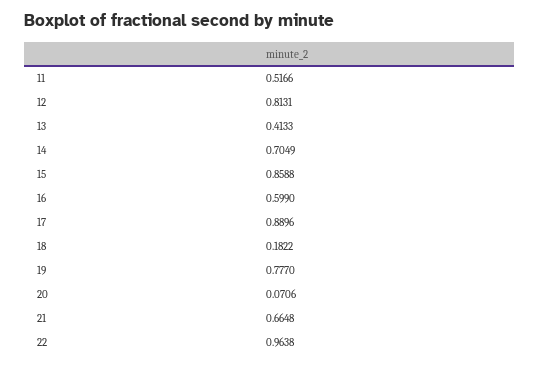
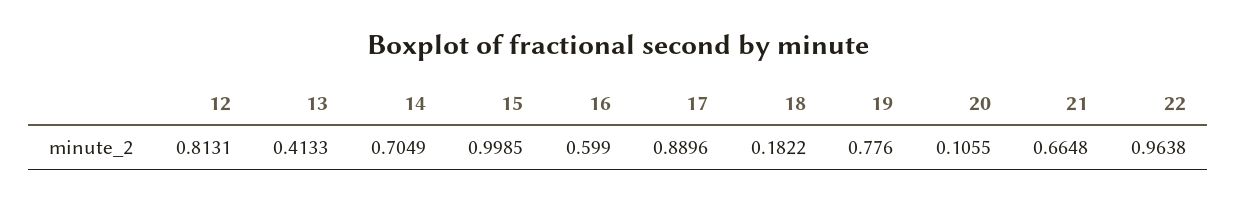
  {
-   "11": 0.5166,
    "12": 0.8131,
    "13": 0.4133,
    "14": 0.7049,
-   "15": 0.8588,
+   "15": 0.9985,
    "16": 0.599,
    "17": 0.8896,
    "18": 0.1822,
-   "19": 0.777,
+   "19": 0.776,
-   "20": 0.0706,
+   "20": 0.1055,
    "21": 0.6648,
    "22": 0.9638
  }

